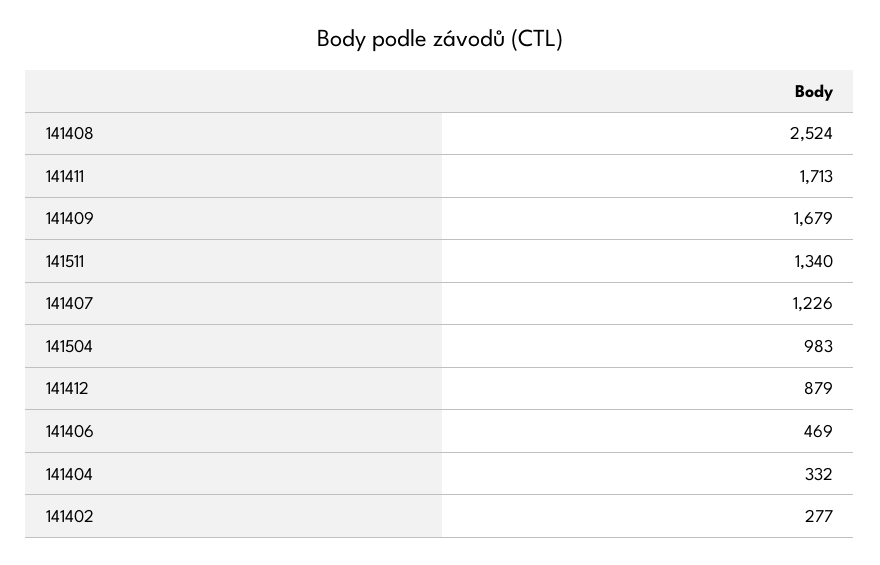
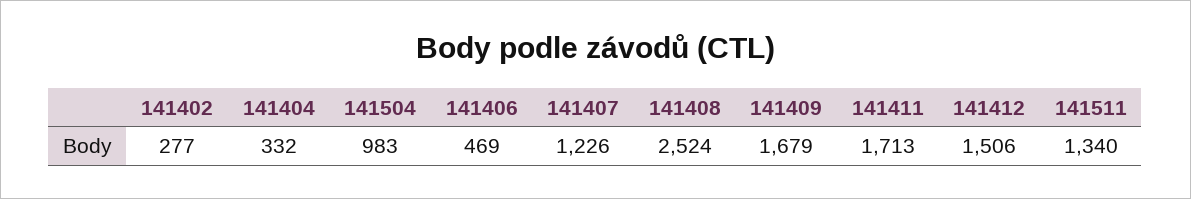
  {
    "141408": 2524,
    "141411": 1713,
    "141409": 1679,
    "141511": 1340,
    "141407": 1226,
    "141504": 983,
-   "141412": 879,
+   "141412": 1506,
    "141406": 469,
    "141404": 332,
    "141402": 277
  }

